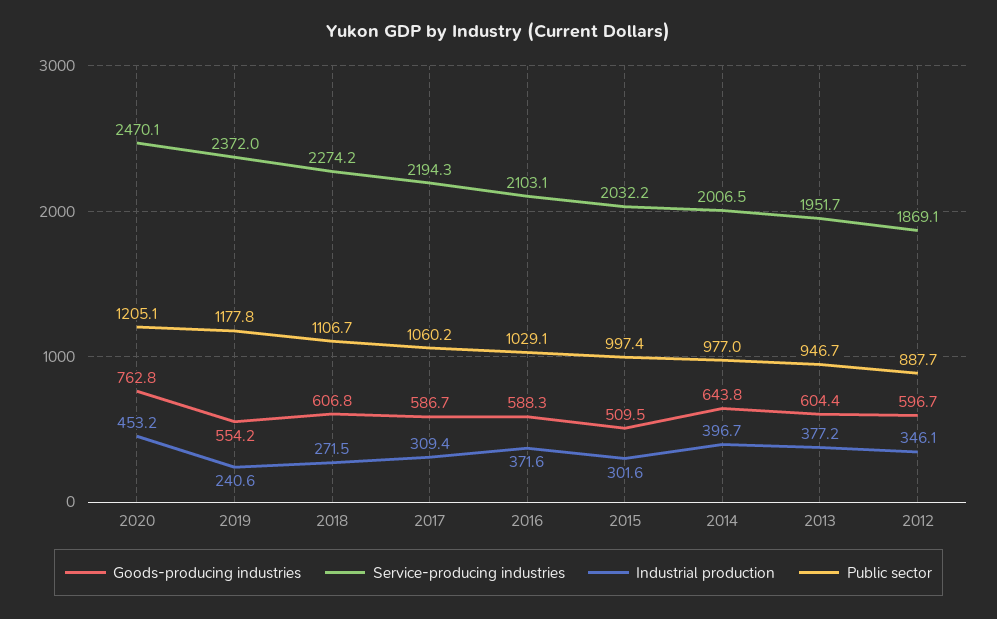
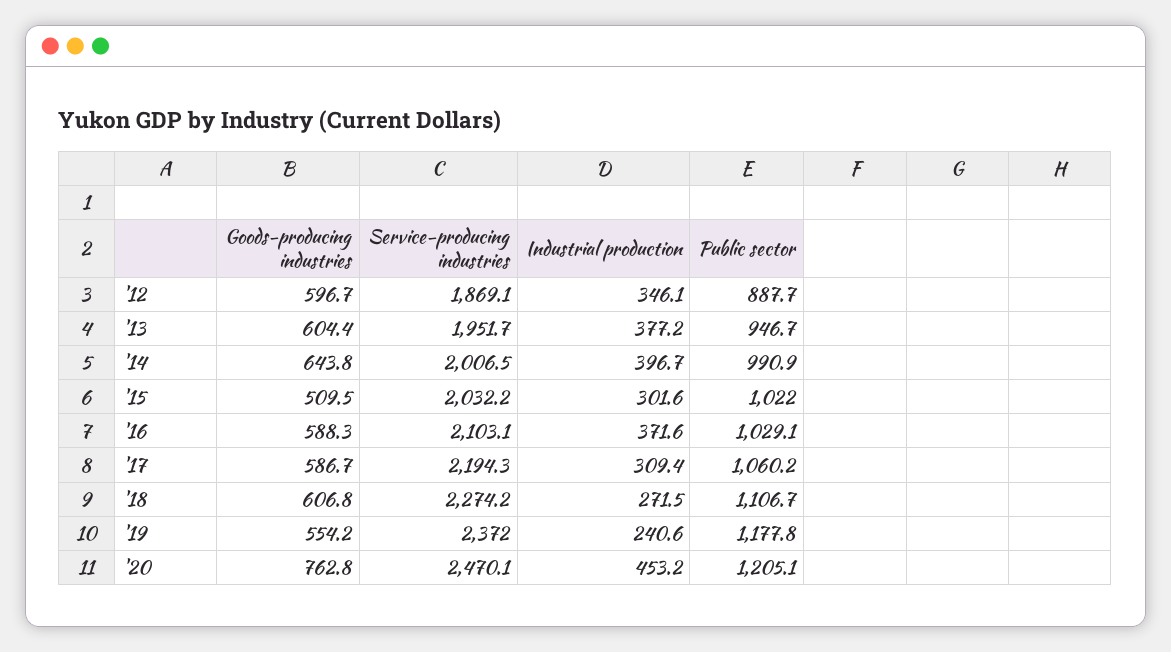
  {
    "Goods-producing industries": {
      "2020": 762.8,
      "2019": 554.2,
      "2018": 606.8,
      "2017": 586.7,
      "2016": 588.3,
      "2015": 509.5,
      "2014": 643.8,
      "2013": 604.4,
      "2012": 596.7
    },
    "Service-producing industries": {
      "2020": 2470.1,
      "2019": 2372,
      "2018": 2274.2,
      "2017": 2194.3,
      "2016": 2103.1,
      "2015": 2032.2,
      "2014": 2006.5,
      "2013": 1951.7,
      "2012": 1869.1
    },
    "Industrial production": {
      "2020": 453.2,
      "2019": 240.6,
      "2018": 271.5,
      "2017": 309.4,
      "2016": 371.6,
      "2015": 301.6,
      "2014": 396.7,
      "2013": 377.2,
      "2012": 346.1
    },
    "Public sector": {
      "2020": 1205.1,
      "2019": 1177.8,
      "2018": 1106.7,
      "2017": 1060.2,
      "2016": 1029.1,
-     "2015": 997.4,
+     "2015": 1022,
-     "2014": 977,
+     "2014": 990.9,
      "2013": 946.7,
      "2012": 887.7
    }
  }

